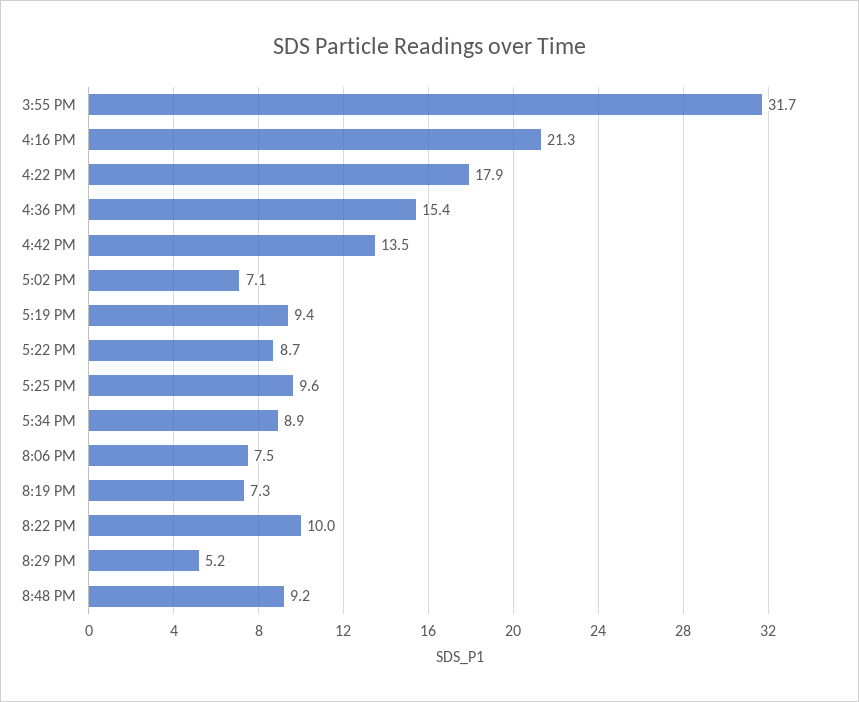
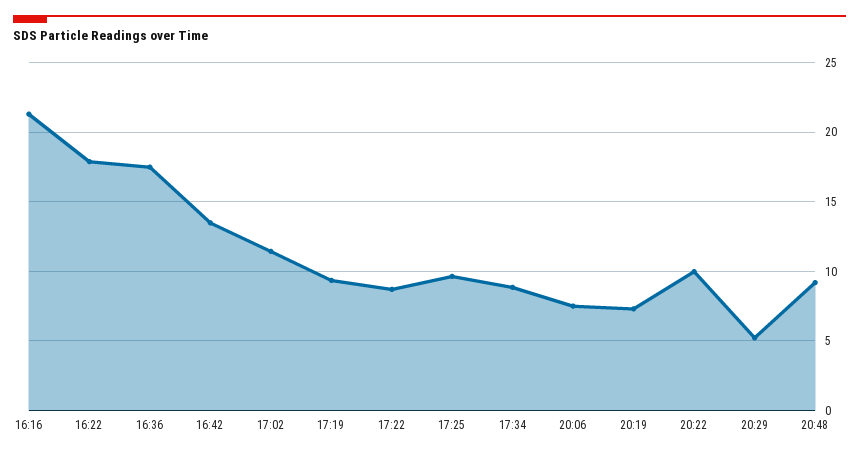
  {
-   "3:55 PM": 31.7,
    "4:16 PM": 21.3,
    "4:22 PM": 17.9,
-   "4:36 PM": 15.4,
+   "4:36 PM": 17.5,
    "4:42 PM": 13.5,
-   "5:02 PM": 7.1,
+   "5:02 PM": 11.5,
    "5:19 PM": 9.4,
    "5:22 PM": 8.7,
    "5:25 PM": 9.6,
    "5:34 PM": 8.9,
    "8:06 PM": 7.5,
    "8:19 PM": 7.3,
    "8:22 PM": 10,
    "8:29 PM": 5.2,
    "8:48 PM": 9.2
  }

